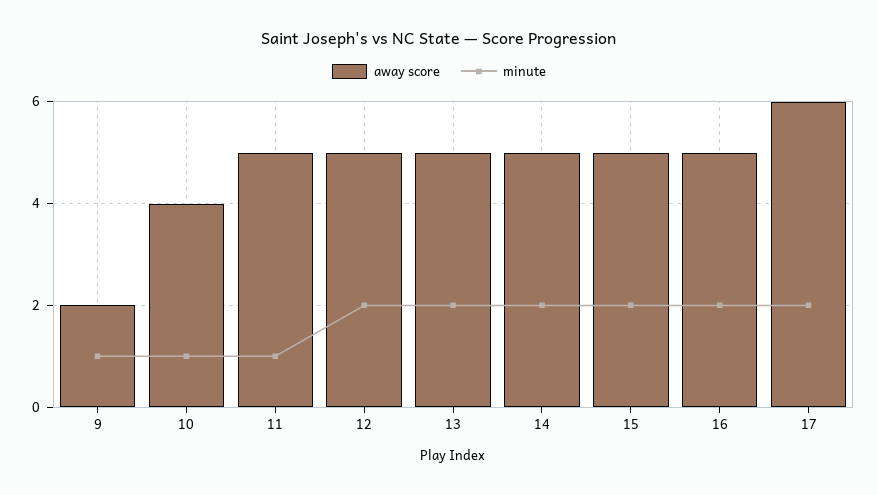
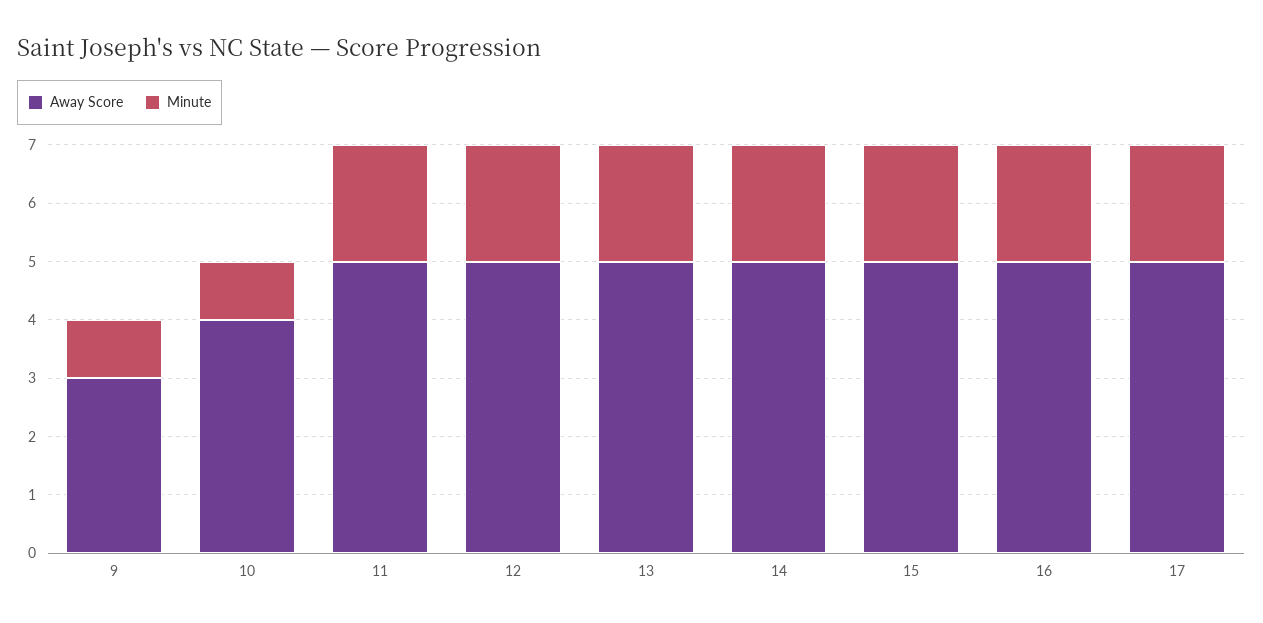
  {
    "away score": {
-     "9": 2,
+     "9": 3,
      "10": 4,
      "11": 5,
      "12": 5,
      "13": 5,
      "14": 5,
      "15": 5,
      "16": 5,
-     "17": 6
+     "17": 5
    },
    "minute": {
      "9": 1,
      "10": 1,
-     "11": 1,
+     "11": 2,
      "12": 2,
      "13": 2,
      "14": 2,
      "15": 2,
      "16": 2,
      "17": 2
    }
  }

